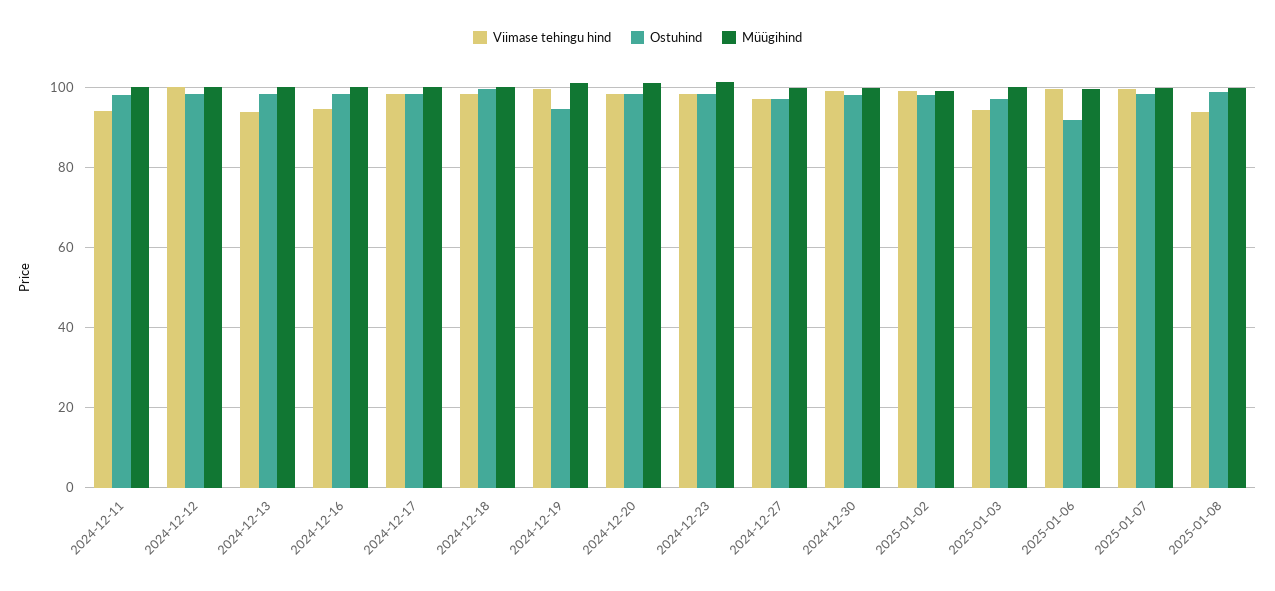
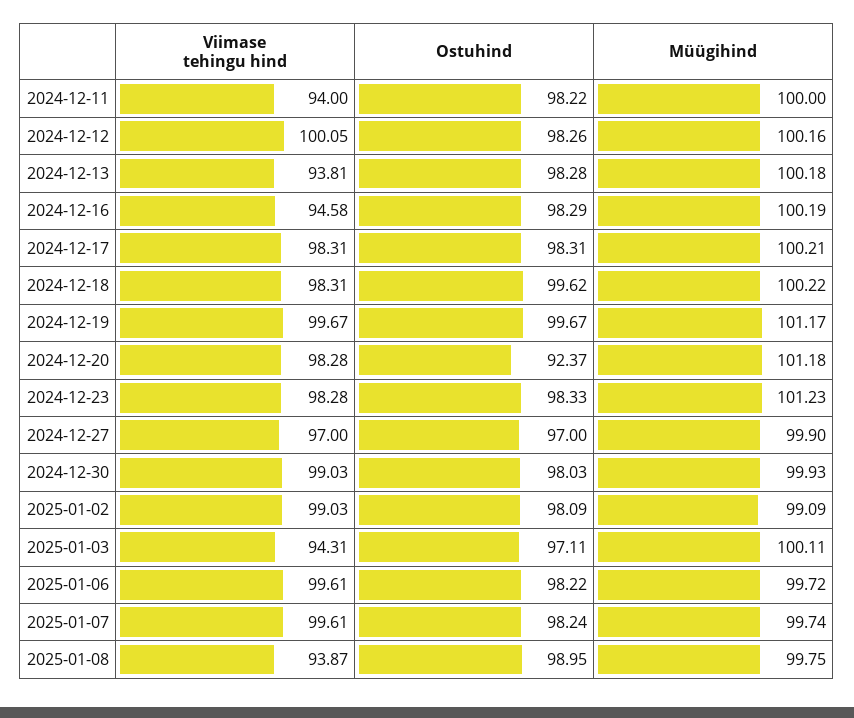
  {
    "Viimase tehingu hind": {
      "2024-12-11": 94,
      "2024-12-12": 100.05,
      "2024-12-13": 93.81,
      "2024-12-16": 94.58,
      "2024-12-17": 98.31,
      "2024-12-18": 98.31,
      "2024-12-19": 99.67,
      "2024-12-20": 98.28,
      "2024-12-23": 98.28,
      "2024-12-27": 97,
      "2024-12-30": 99.03,
      "2025-01-02": 99.03,
      "2025-01-03": 94.31,
      "2025-01-06": 99.61,
      "2025-01-07": 99.61,
      "2025-01-08": 93.87
    },
    "Ostuhind": {
      "2024-12-11": 98.22,
      "2024-12-12": 98.26,
      "2024-12-13": 98.28,
      "2024-12-16": 98.29,
      "2024-12-17": 98.31,
      "2024-12-18": 99.62,
-     "2024-12-19": 94,
+     "2024-12-19": 99.67,
-     "2024-12-20": 98,
+     "2024-12-20": 92.37,
      "2024-12-23": 98.33,
      "2024-12-27": 97,
      "2024-12-30": 98.03,
      "2025-01-02": 98.09,
      "2025-01-03": 97.11,
-     "2025-01-06": 92,
+     "2025-01-06": 98.22,
      "2025-01-07": 98.24,
      "2025-01-08": 98.95
    },
    "Müügihind": {
      "2024-12-11": 100,
      "2024-12-12": 100.16,
      "2024-12-13": 100.18,
      "2024-12-16": 100.19,
      "2024-12-17": 100.21,
      "2024-12-18": 100.22,
      "2024-12-19": 101.17,
      "2024-12-20": 101.18,
      "2024-12-23": 101.23,
      "2024-12-27": 99.9,
      "2024-12-30": 99.93,
      "2025-01-02": 99.09,
      "2025-01-03": 100.11,
      "2025-01-06": 99.72,
      "2025-01-07": 99.74,
      "2025-01-08": 99.75
    }
  }

